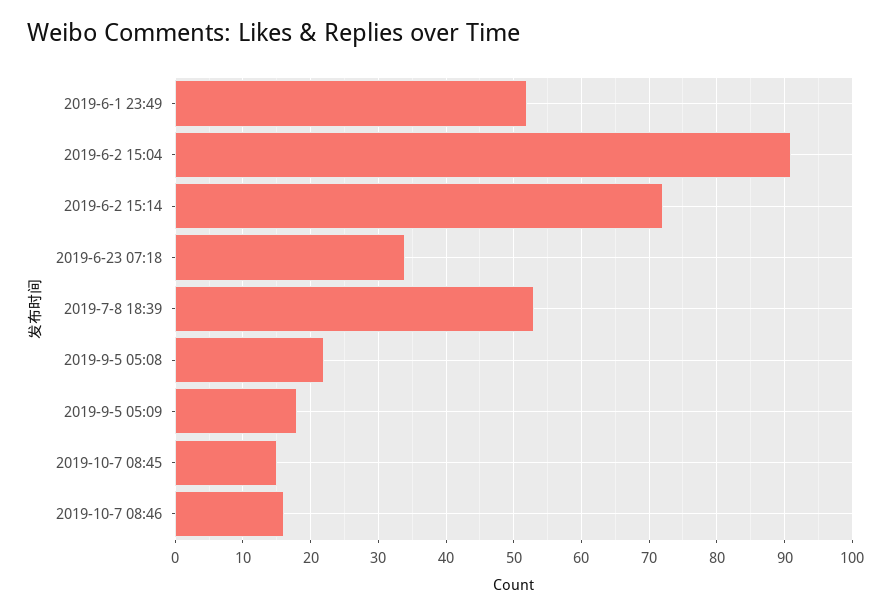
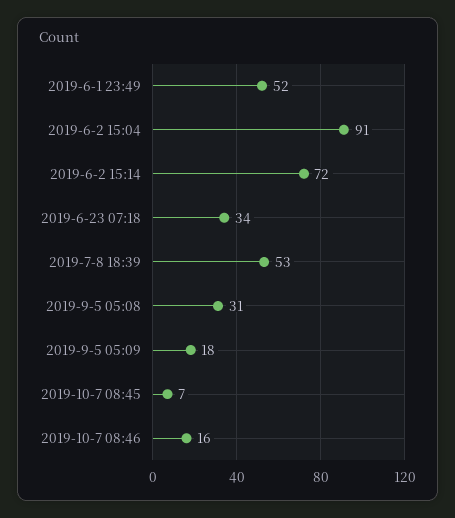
  {
    "2019-6-1 23:49": 52,
    "2019-6-2 15:04": 91,
    "2019-6-2 15:14": 72,
    "2019-6-23 07:18": 34,
    "2019-7-8 18:39": 53,
-   "2019-9-5 05:08": 22,
+   "2019-9-5 05:08": 31,
    "2019-9-5 05:09": 18,
-   "2019-10-7 08:45": 15,
+   "2019-10-7 08:45": 7,
    "2019-10-7 08:46": 16
  }

